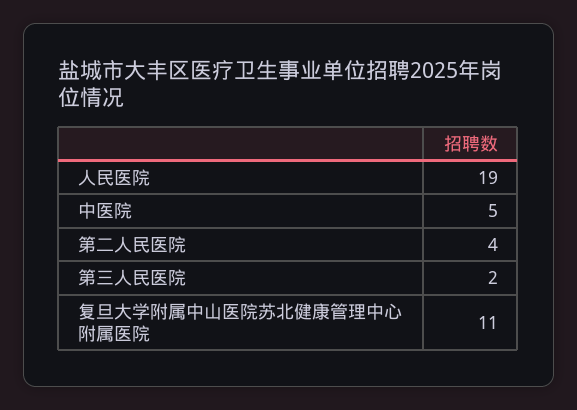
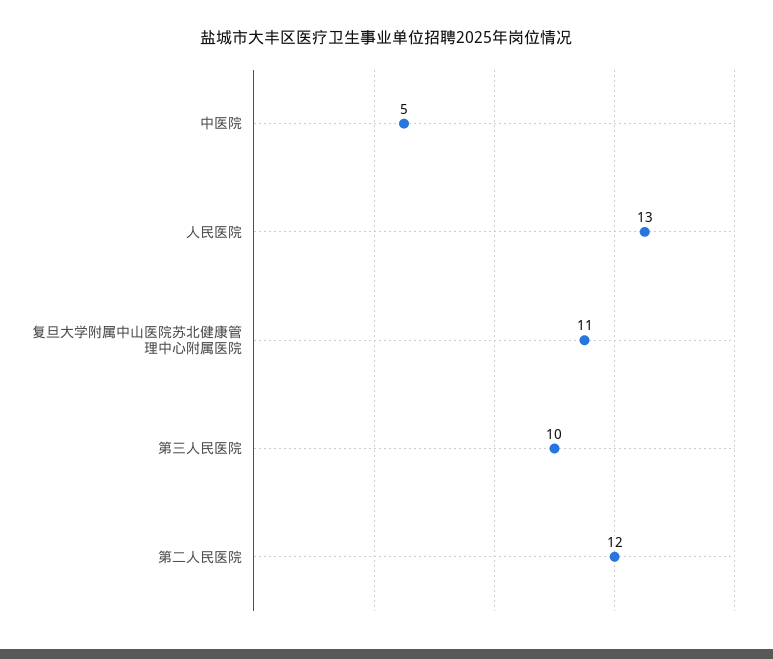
  {
-   "人民医院": 19,
+   "人民医院": 13,
    "中医院": 5,
-   "第二人民医院": 4,
+   "第二人民医院": 12,
-   "第三人民医院": 2,
+   "第三人民医院": 10,
    "复旦大学附属中山医院苏北健康管理中心附属医院": 11
  }

